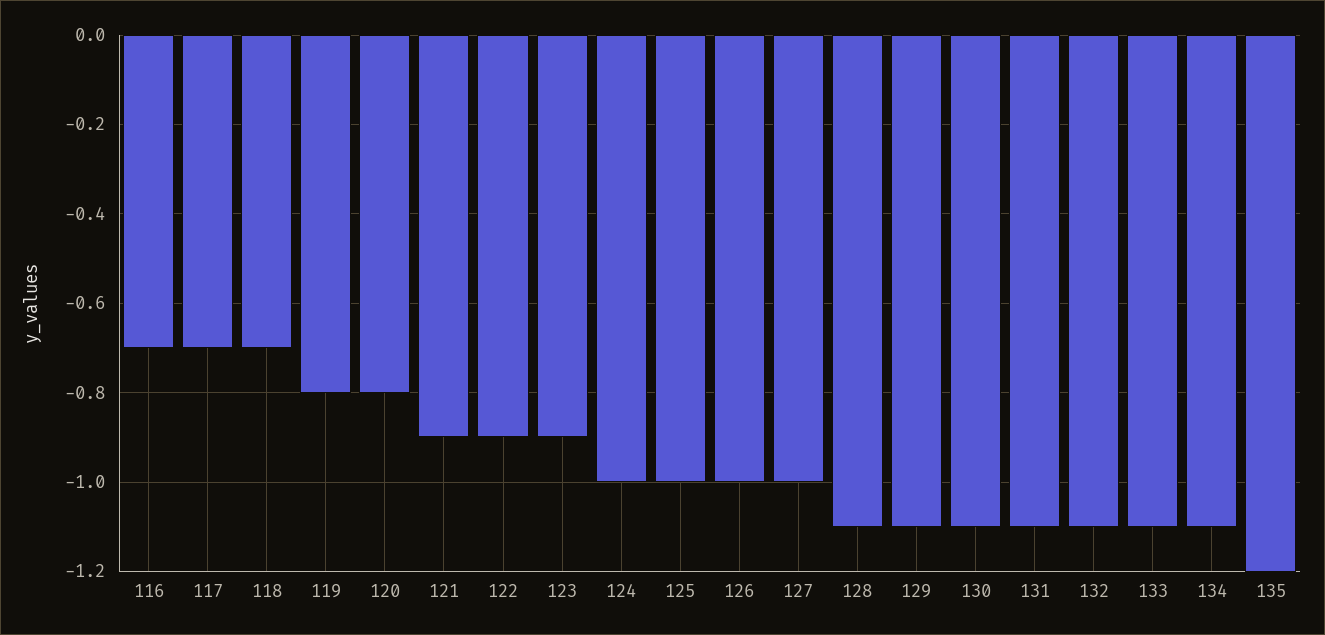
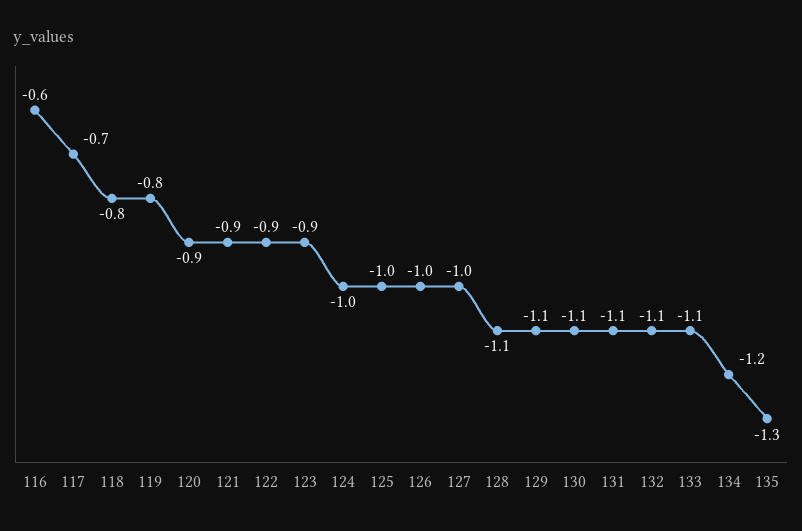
  {
-   "116": -0.7,
+   "116": -0.6,
    "117": -0.7,
-   "118": -0.7,
+   "118": -0.8,
    "119": -0.8,
-   "120": -0.8,
+   "120": -0.9,
    "121": -0.9,
    "122": -0.9,
    "123": -0.9,
    "124": -1,
    "125": -1,
    "126": -1,
    "127": -1,
    "128": -1.1,
    "129": -1.1,
    "130": -1.1,
    "131": -1.1,
    "132": -1.1,
    "133": -1.1,
-   "134": -1.1,
+   "134": -1.2,
-   "135": -1.2
+   "135": -1.3
  }

